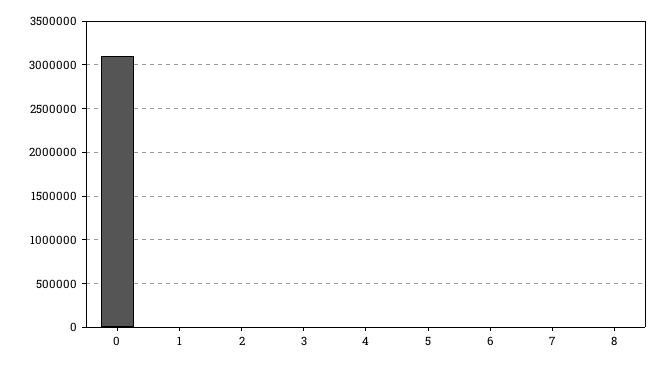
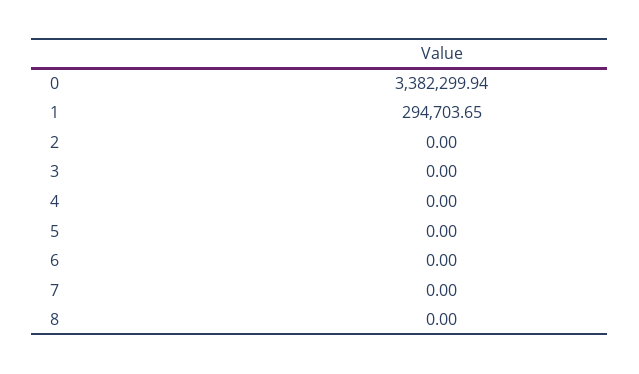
  {
-   "0": 3100000,
+   "0": 3382299.94,
-   "1": 0,
+   "1": 294703.65,
    "2": 0,
    "3": 0,
    "4": 0,
    "5": 0,
    "6": 0,
    "7": 0,
    "8": 0
  }

